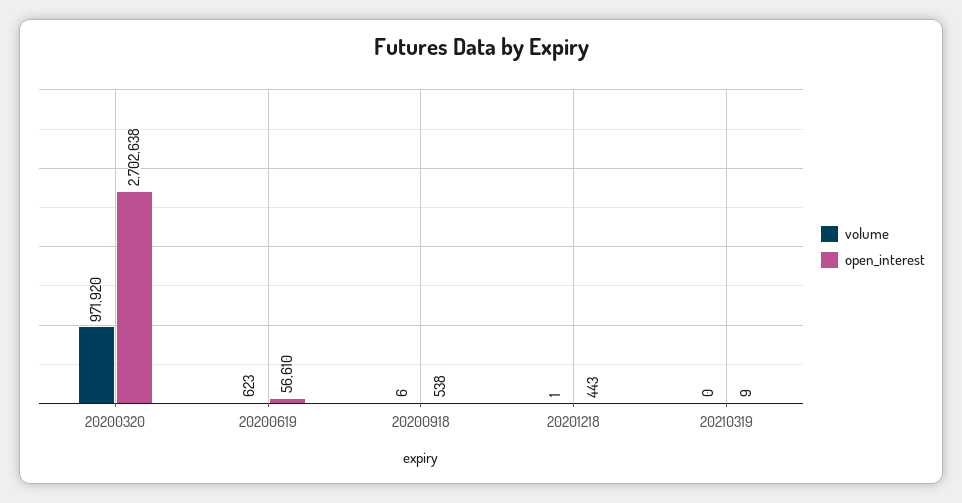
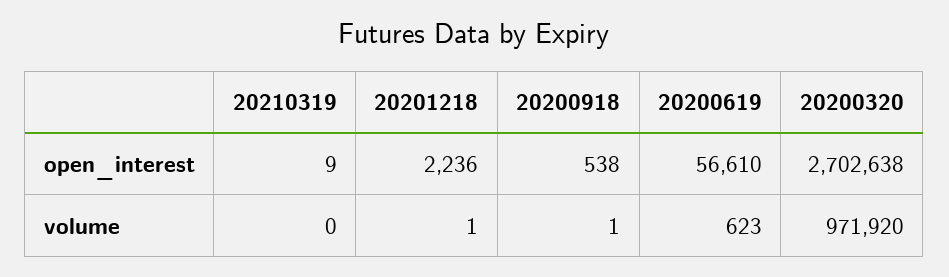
  {
    "volume": {
      "20200320": 971920,
      "20200619": 623,
-     "20200918": 6,
+     "20200918": 1,
      "20201218": 1,
      "20210319": 0
    },
    "open_interest": {
      "20200320": 2702638,
      "20200619": 56610,
      "20200918": 538,
-     "20201218": 443,
+     "20201218": 2236,
      "20210319": 9
    }
  }

